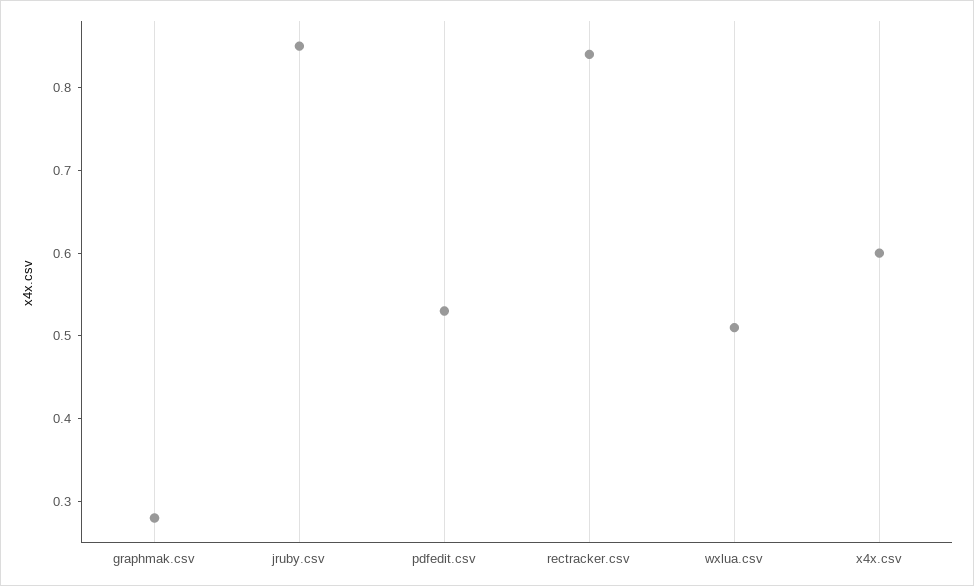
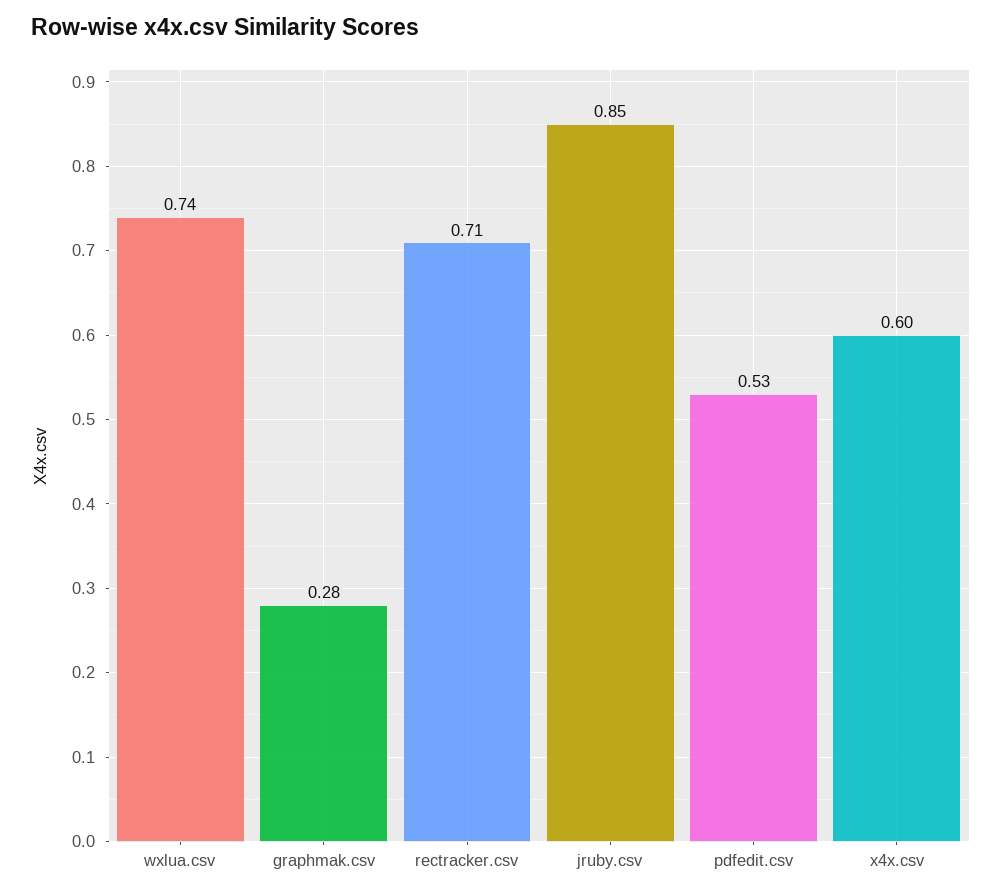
  {
    "graphmak.csv": 0.28,
    "jruby.csv": 0.85,
    "pdfedit.csv": 0.53,
-   "rectracker.csv": 0.84,
+   "rectracker.csv": 0.71,
-   "wxlua.csv": 0.51,
+   "wxlua.csv": 0.74,
    "x4x.csv": 0.6
  }

